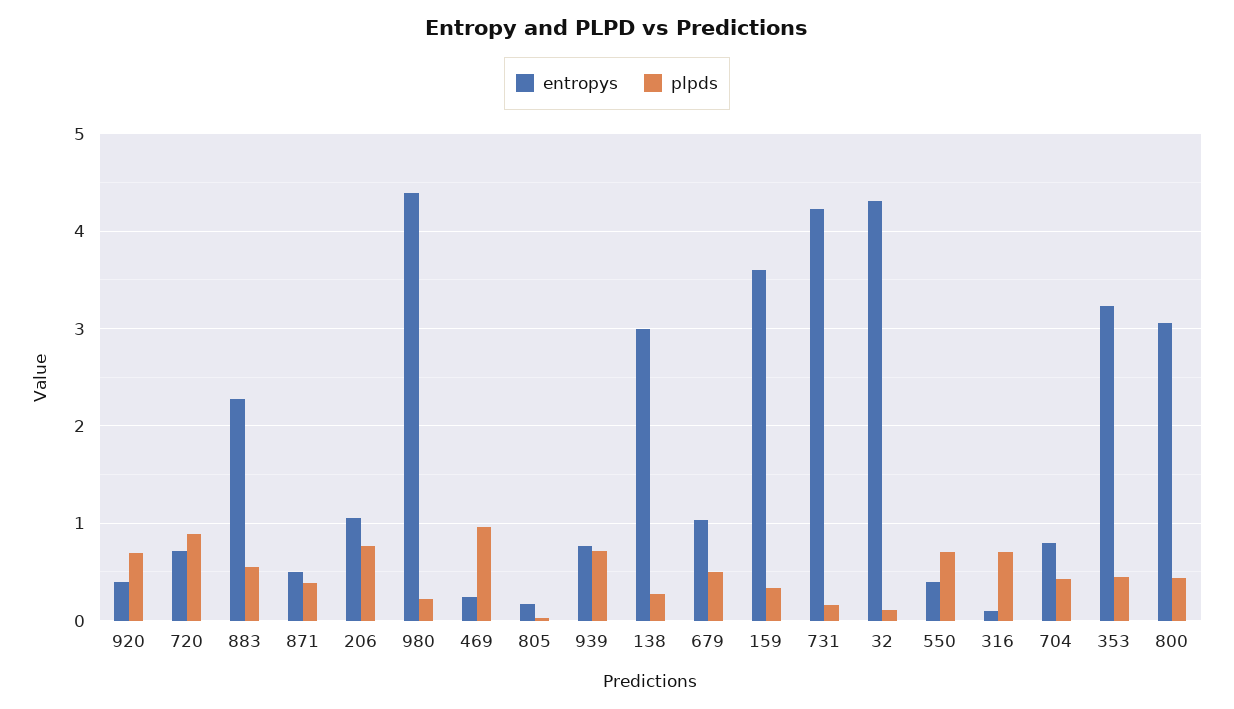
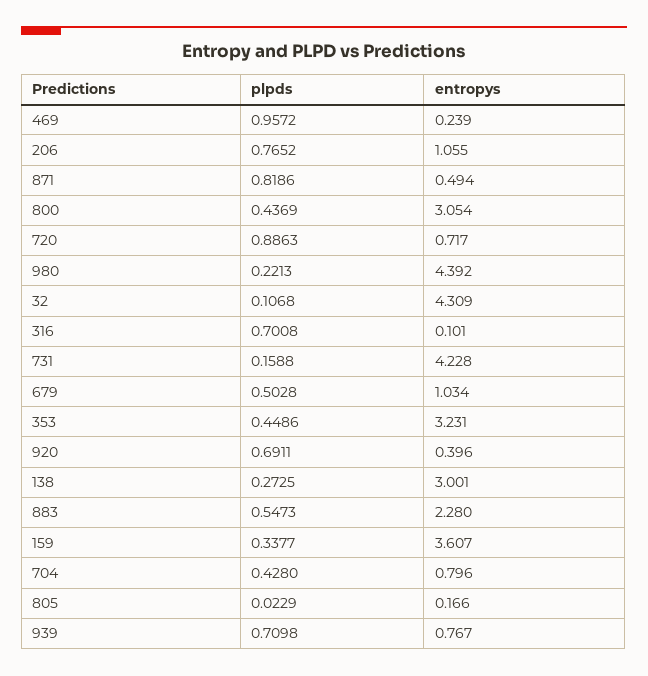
  {
    "entropys": {
      "920": 0.396,
      "720": 0.717,
      "883": 2.28,
      "871": 0.494,
      "206": 1.055,
      "980": 4.392,
      "469": 0.239,
      "805": 0.166,
      "939": 0.767,
      "138": 3.001,
      "679": 1.034,
      "159": 3.607,
      "731": 4.228,
      "32": 4.309,
-     "550": 0.4,
      "316": 0.101,
      "704": 0.796,
      "353": 3.231,
      "800": 3.054
    },
    "plpds": {
      "920": 0.6911,
      "720": 0.8863,
      "883": 0.5473,
-     "871": 0.4,
+     "871": 0.8186,
      "206": 0.7652,
      "980": 0.2213,
      "469": 0.9572,
      "805": 0.0229,
      "939": 0.7098,
      "138": 0.2725,
      "679": 0.5028,
      "159": 0.3377,
      "731": 0.1588,
      "32": 0.1068,
-     "550": 0.7,
      "316": 0.7008,
      "704": 0.428,
      "353": 0.4486,
      "800": 0.4369
    }
  }

